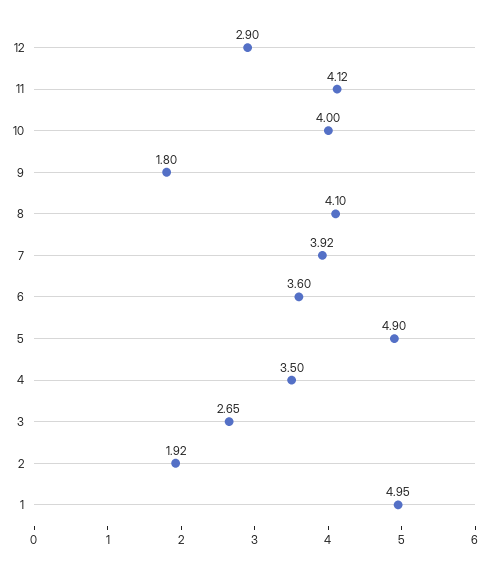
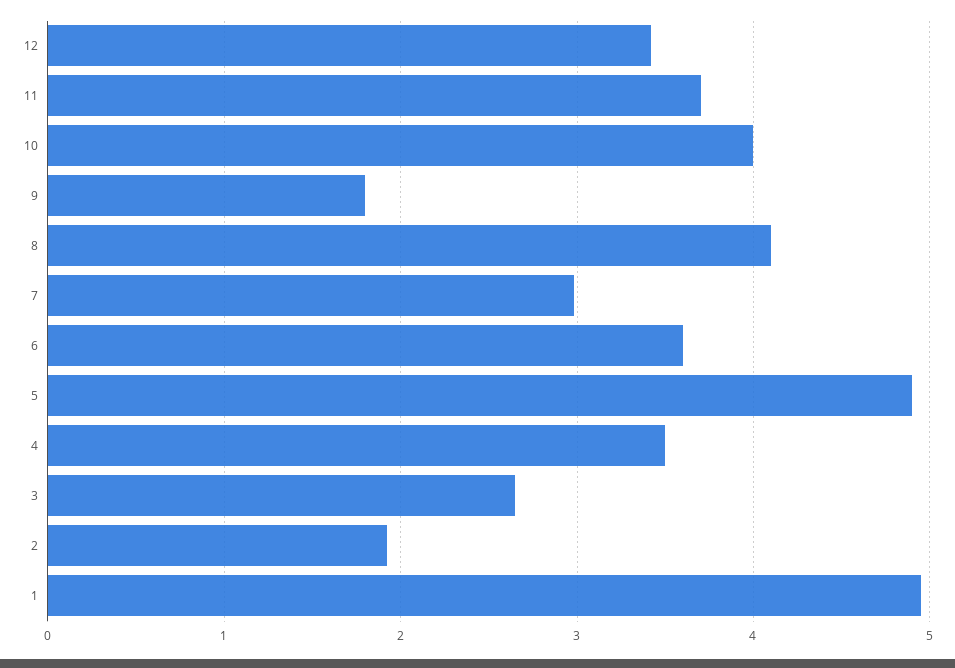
  {
-   "12": 2.9,
+   "12": 3.4,
-   "11": 4.12,
+   "11": 3.7,
    "10": 4,
    "9": 1.8,
    "8": 4.1,
-   "7": 3.92,
+   "7": 3,
    "6": 3.6,
    "5": 4.9,
    "4": 3.5,
    "3": 2.65,
    "2": 1.92,
    "1": 4.95
  }

